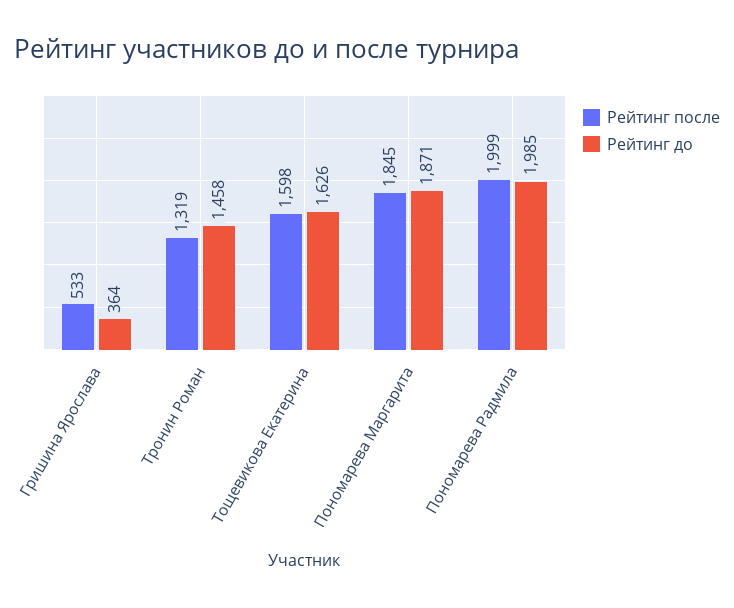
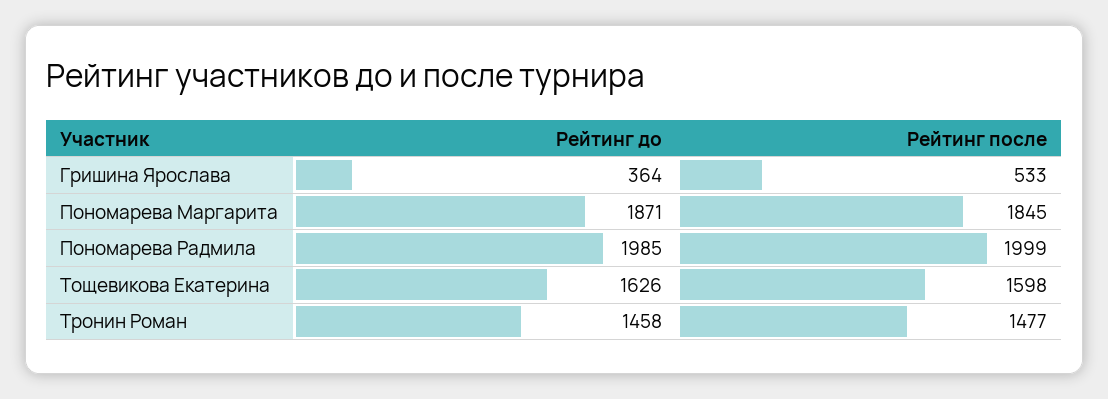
  {
    "Рейтинг после": {
      "Гришина Ярослава": 533,
-     "Тронин Роман": 1319,
+     "Тронин Роман": 1477,
      "Тощевикова Екатерина": 1598,
      "Пономарева Маргарита": 1845,
      "Пономарева Радмила": 1999
    },
    "Рейтинг до": {
      "Гришина Ярослава": 364,
      "Тронин Роман": 1458,
      "Тощевикова Екатерина": 1626,
      "Пономарева Маргарита": 1871,
      "Пономарева Радмила": 1985
    }
  }

